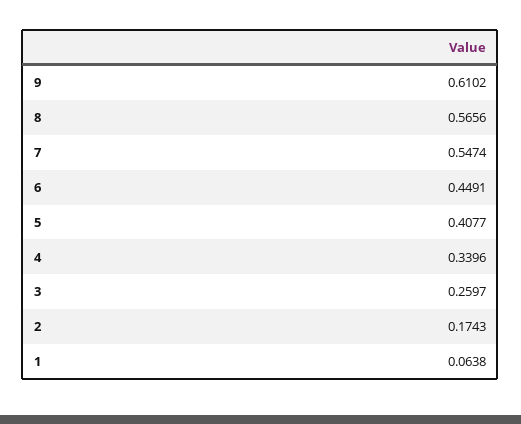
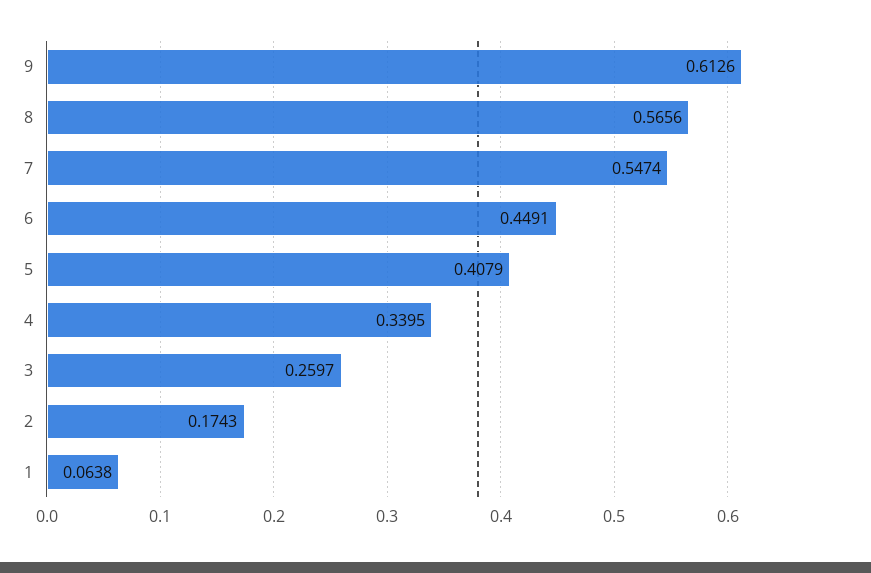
  {
-   "9": 0.6102,
+   "9": 0.6126,
    "8": 0.5656,
    "7": 0.5474,
    "6": 0.4491,
-   "5": 0.4077,
+   "5": 0.4079,
-   "4": 0.3396,
+   "4": 0.3395,
    "3": 0.2597,
    "2": 0.1743,
    "1": 0.0638
  }

